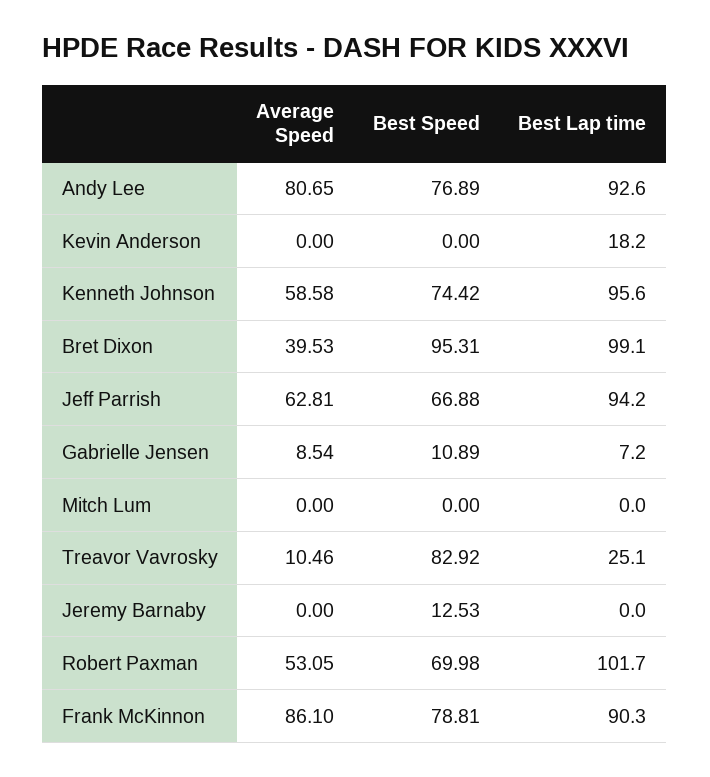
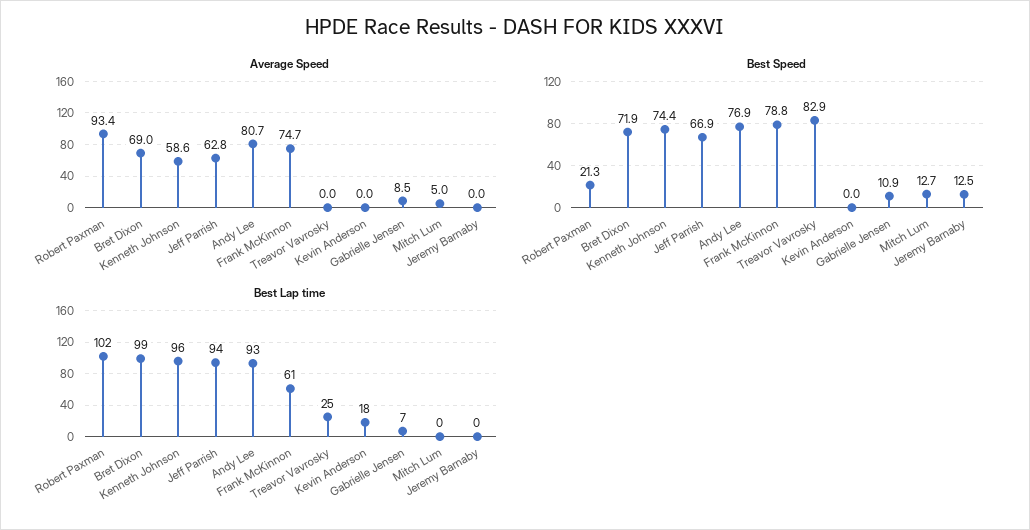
  {
    "Average Speed": {
      "Andy Lee": 80.65,
      "Kevin Anderson": 0,
      "Kenneth Johnson": 58.58,
-     "Bret Dixon": 39.53,
+     "Bret Dixon": 69,
      "Jeff Parrish": 62.81,
      "Gabrielle Jensen": 8.54,
-     "Mitch Lum": 0,
+     "Mitch Lum": 5,
-     "Treavor Vavrosky": 10.46,
+     "Treavor Vavrosky": 0,
      "Jeremy Barnaby": 0,
-     "Robert Paxman": 53.05,
+     "Robert Paxman": 93.4,
-     "Frank McKinnon": 86.1
+     "Frank McKinnon": 74.7
    },
    "Best Speed": {
      "Andy Lee": 76.89,
      "Kevin Anderson": 0,
      "Kenneth Johnson": 74.42,
-     "Bret Dixon": 95.31,
+     "Bret Dixon": 71.9,
      "Jeff Parrish": 66.88,
      "Gabrielle Jensen": 10.89,
-     "Mitch Lum": 0,
+     "Mitch Lum": 12.7,
      "Treavor Vavrosky": 82.92,
      "Jeremy Barnaby": 12.53,
-     "Robert Paxman": 69.98,
+     "Robert Paxman": 21.3,
      "Frank McKinnon": 78.81
    },
    "Best Lap time": {
      "Andy Lee": 92.6,
      "Kevin Anderson": 18.2,
      "Kenneth Johnson": 95.6,
      "Bret Dixon": 99.1,
      "Jeff Parrish": 94.2,
      "Gabrielle Jensen": 7.2,
      "Mitch Lum": 0,
      "Treavor Vavrosky": 25.1,
      "Jeremy Barnaby": 0,
      "Robert Paxman": 101.7,
-     "Frank McKinnon": 90.3
+     "Frank McKinnon": 61
    }
  }

